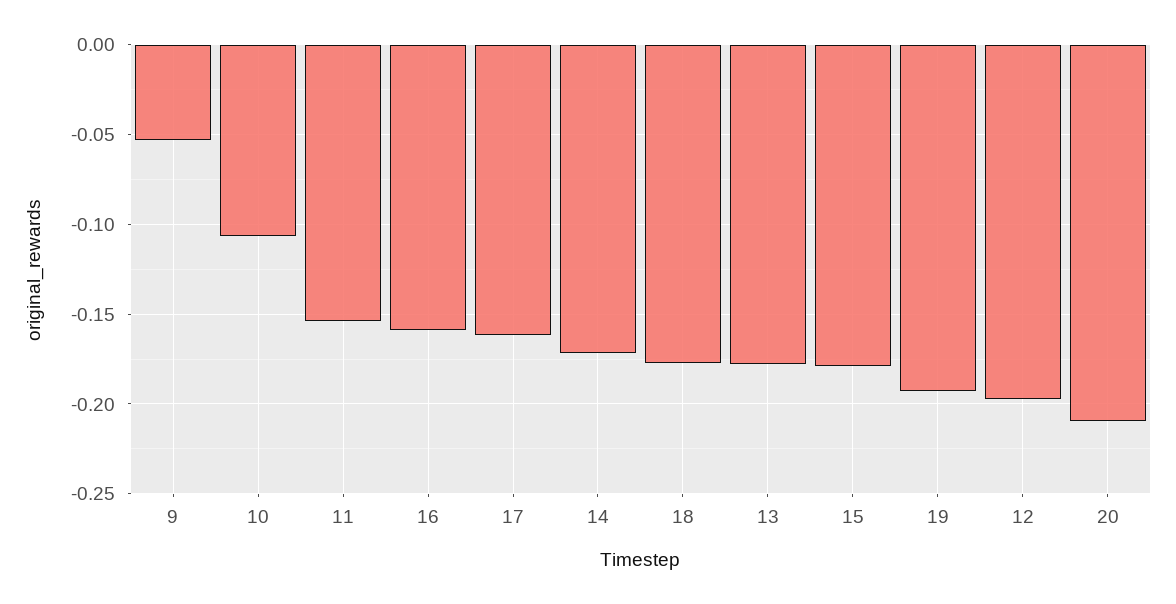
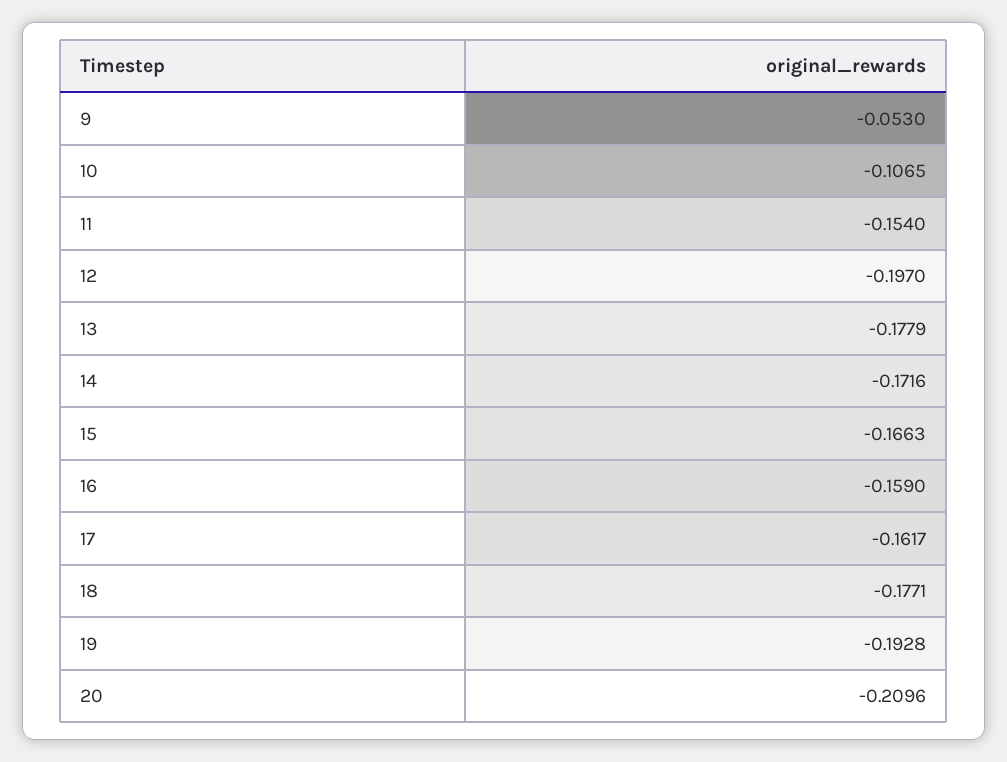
  {
    "9": -0.053,
    "10": -0.1065,
    "11": -0.154,
    "16": -0.159,
    "17": -0.1617,
    "14": -0.1716,
    "18": -0.1771,
    "13": -0.1779,
-   "15": -0.18,
+   "15": -0.1663,
    "19": -0.1928,
    "12": -0.197,
    "20": -0.2096
  }

